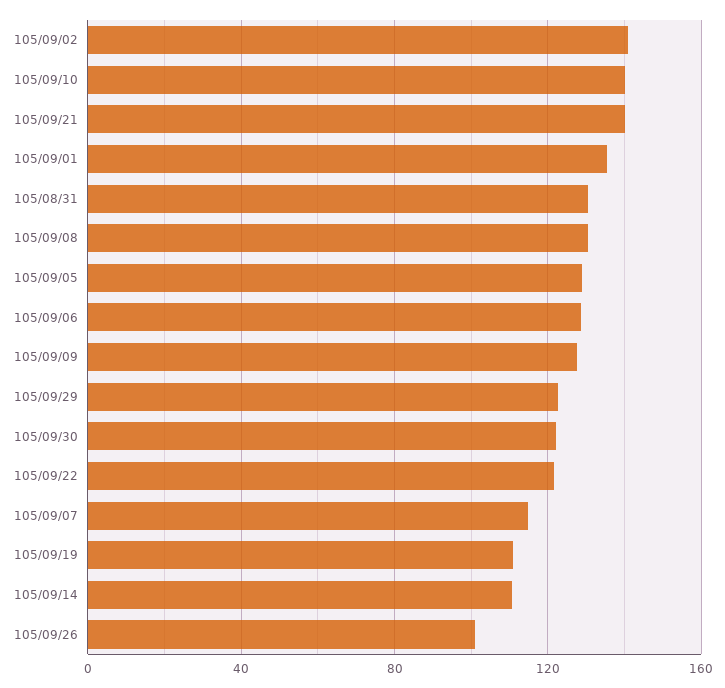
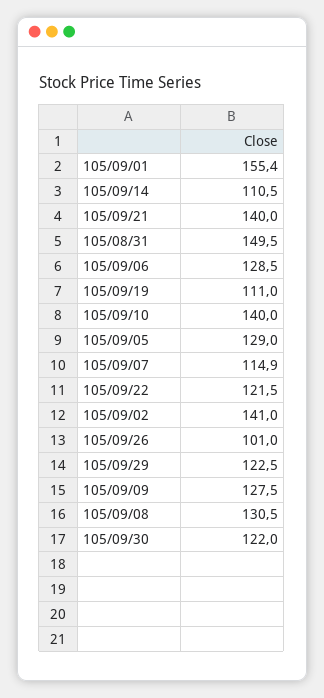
  {
    "105/09/02": 141,
    "105/09/10": 140,
    "105/09/21": 140,
-   "105/09/01": 135,
+   "105/09/01": 155.4,
-   "105/08/31": 130,
+   "105/08/31": 149.5,
    "105/09/08": 130.5,
    "105/09/05": 129,
    "105/09/06": 128.5,
    "105/09/09": 127.5,
    "105/09/29": 122.5,
    "105/09/30": 122,
    "105/09/22": 121.5,
    "105/09/07": 114.9,
    "105/09/19": 111,
    "105/09/14": 110.5,
    "105/09/26": 101
  }

